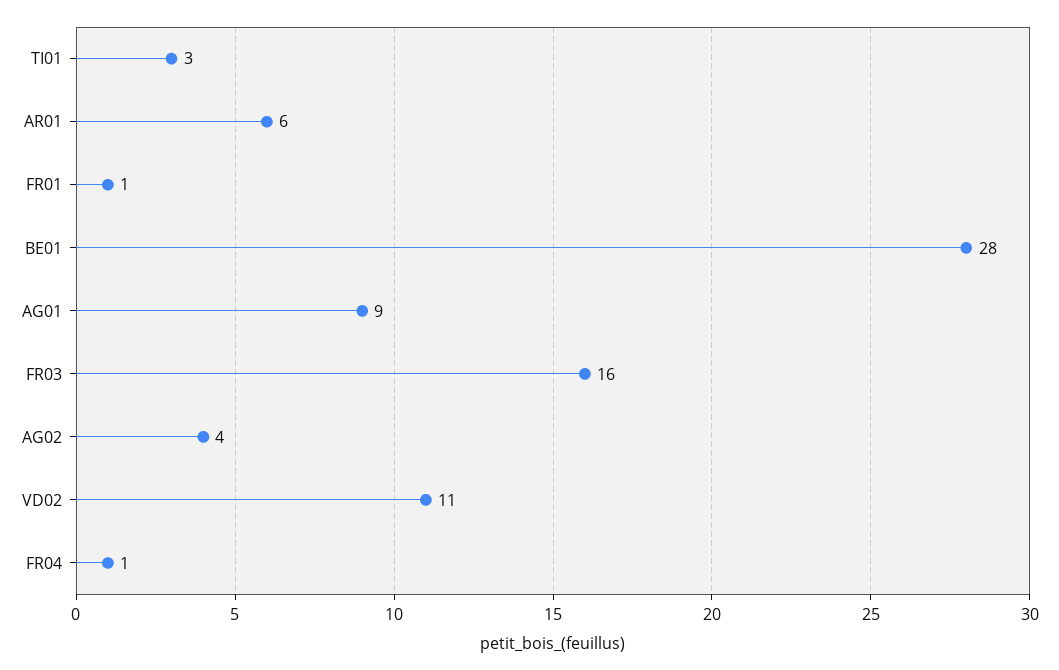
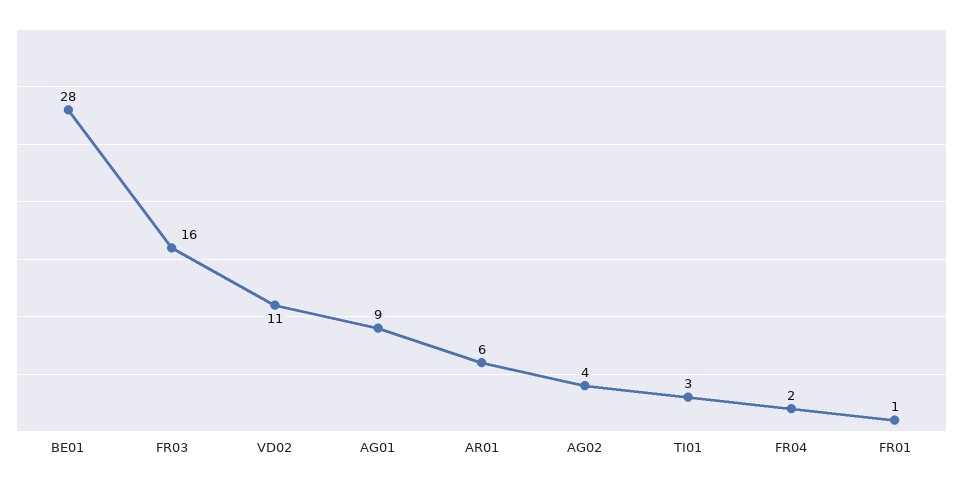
  {
    "TI01": 3,
    "AR01": 6,
    "FR01": 1,
    "BE01": 28,
    "AG01": 9,
    "FR03": 16,
    "AG02": 4,
    "VD02": 11,
-   "FR04": 1
+   "FR04": 2
  }

